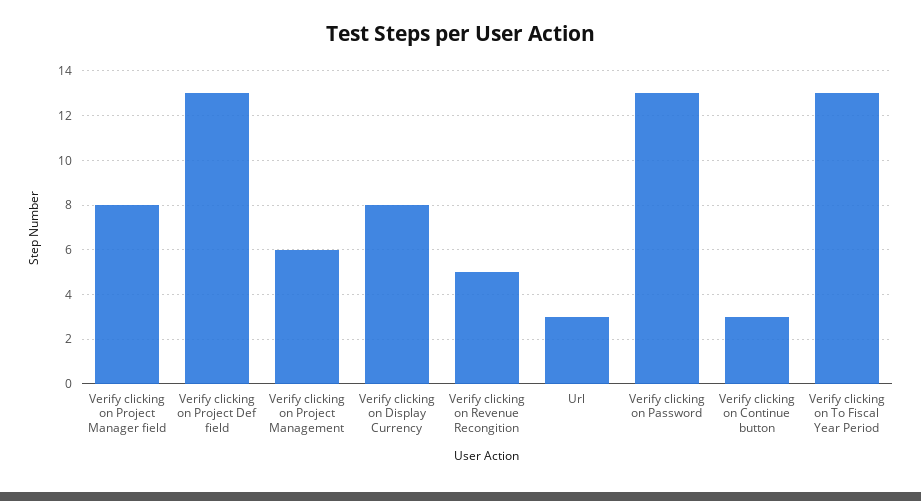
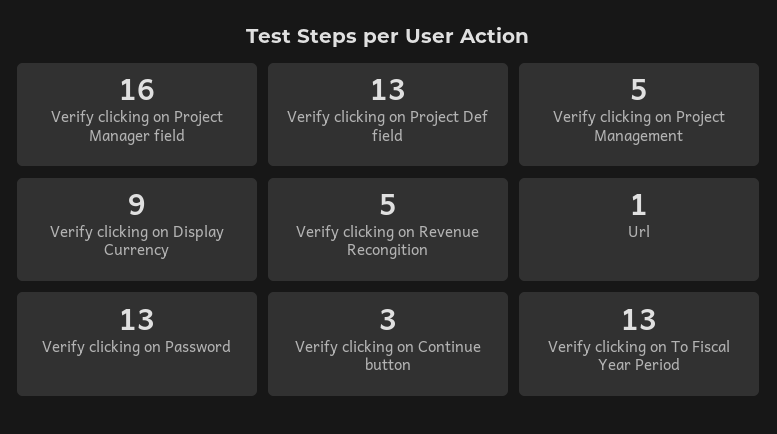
  {
-   "Verify clicking on Project Manager field": 8,
+   "Verify clicking on Project Manager field": 16,
    "Verify clicking on Project Def field": 13,
-   "Verify clicking on Project Management": 6,
+   "Verify clicking on Project Management": 5,
-   "Verify clicking on Display Currency": 8,
+   "Verify clicking on Display Currency": 9,
    "Verify clicking on Revenue Recongition": 5,
-   "Url": 3,
+   "Url": 1,
    "Verify clicking on Password": 13,
    "Verify clicking on Continue button": 3,
    "Verify clicking on To Fiscal Year Period": 13
  }

